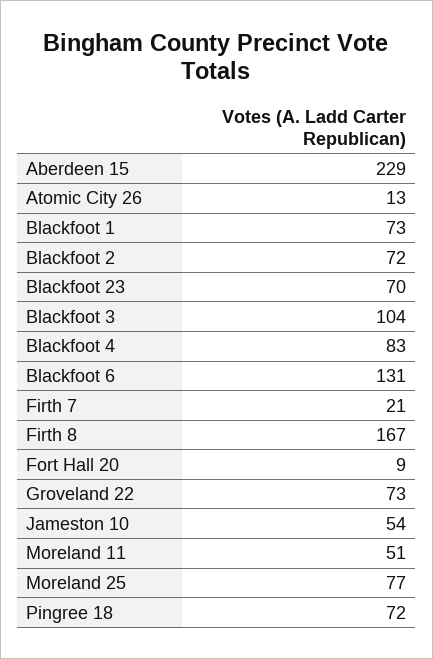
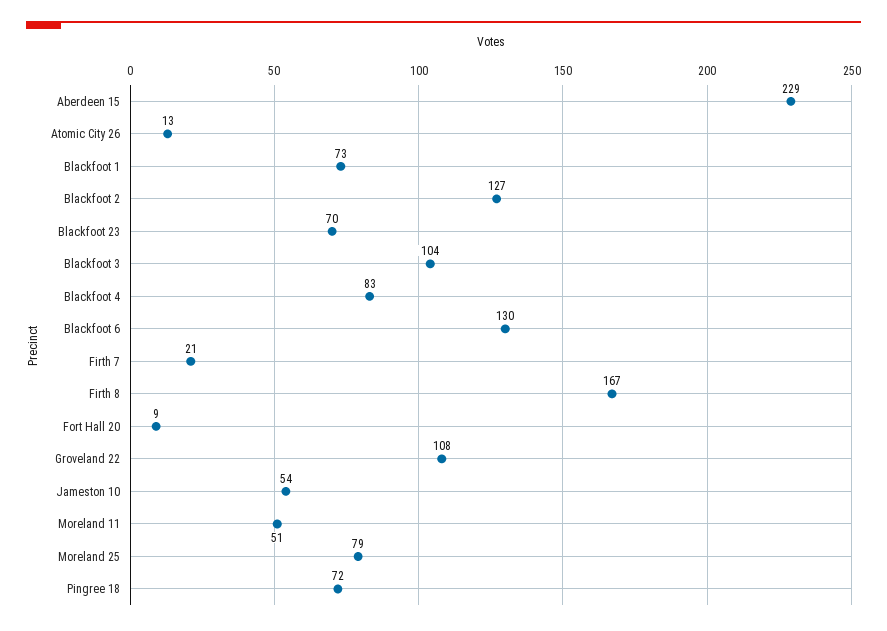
  {
    "Aberdeen 15": 229,
    "Atomic City 26": 13,
    "Blackfoot 1": 73,
-   "Blackfoot 2": 72,
+   "Blackfoot 2": 127,
    "Blackfoot 23": 70,
    "Blackfoot 3": 104,
    "Blackfoot 4": 83,
-   "Blackfoot 6": 131,
+   "Blackfoot 6": 130,
    "Firth 7": 21,
    "Firth 8": 167,
    "Fort Hall 20": 9,
-   "Groveland 22": 73,
+   "Groveland 22": 108,
    "Jameston 10": 54,
    "Moreland 11": 51,
-   "Moreland 25": 77,
+   "Moreland 25": 79,
    "Pingree 18": 72
  }

